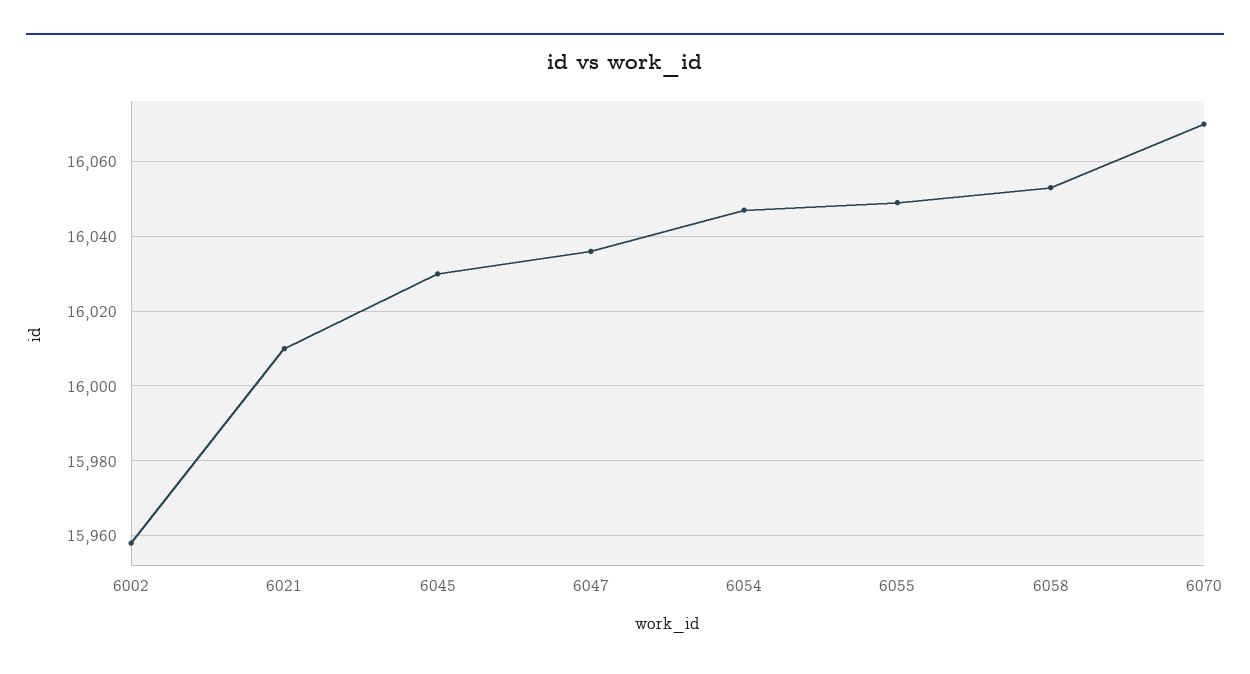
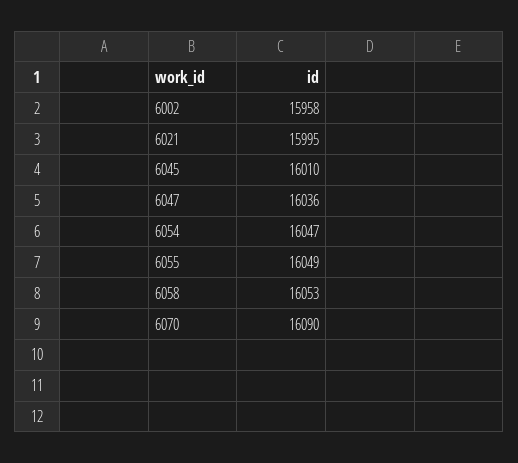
  {
    "6002": 15958,
-   "6021": 16010,
+   "6021": 15995,
-   "6045": 16030,
+   "6045": 16010,
    "6047": 16036,
    "6054": 16047,
    "6055": 16049,
    "6058": 16053,
-   "6070": 16070
+   "6070": 16090
  }

